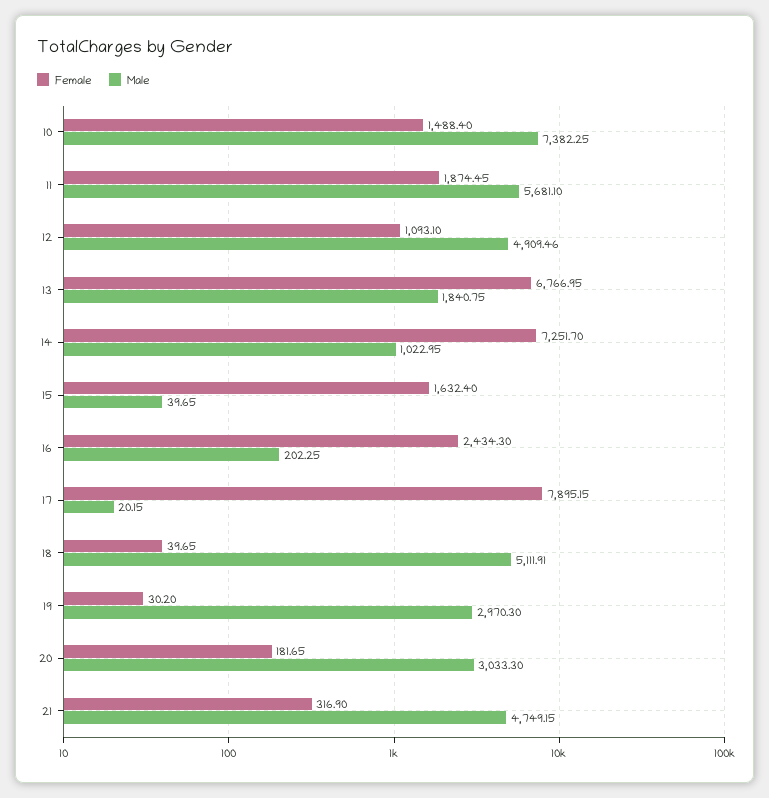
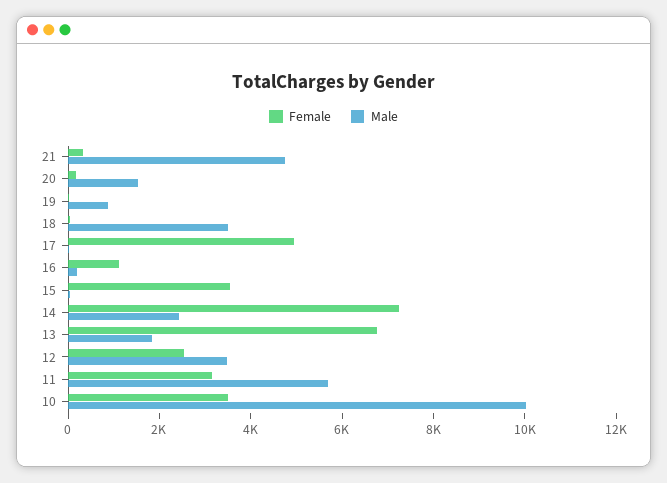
  {
    "Female": {
-     "10": 1488.4,
+     "10": 3500,
-     "11": 1874.45,
+     "11": 3000,
-     "12": 1093.1,
+     "12": 2500,
      "13": 6766.95,
      "14": 7251.7,
-     "15": 1632.4,
+     "15": 3500,
-     "16": 2434.3,
+     "16": 1000,
-     "17": 7895.15,
+     "17": 5000,
      "18": 39.65,
      "19": 30.2,
      "20": 181.65,
      "21": 316.9
    },
    "Male": {
-     "10": 7382.25,
+     "10": 10000,
      "11": 5681.1,
-     "12": 4909.46,
+     "12": 3500,
      "13": 1840.75,
-     "14": 1022.95,
+     "14": 2500,
      "15": 39.65,
      "16": 202.25,
      "17": 20.15,
-     "18": 5111.91,
+     "18": 3500,
-     "19": 2970.3,
+     "19": 1000,
-     "20": 3033.3,
+     "20": 1500,
      "21": 4749.15
    }
  }

